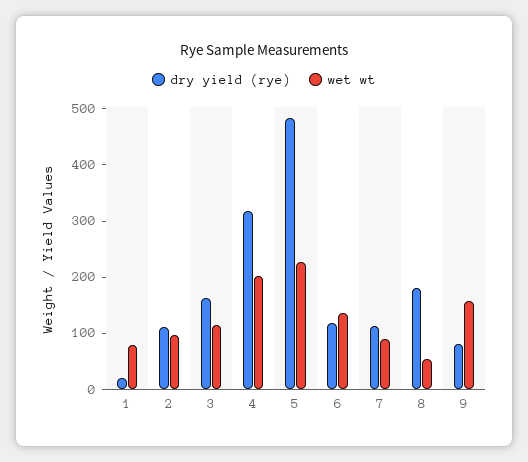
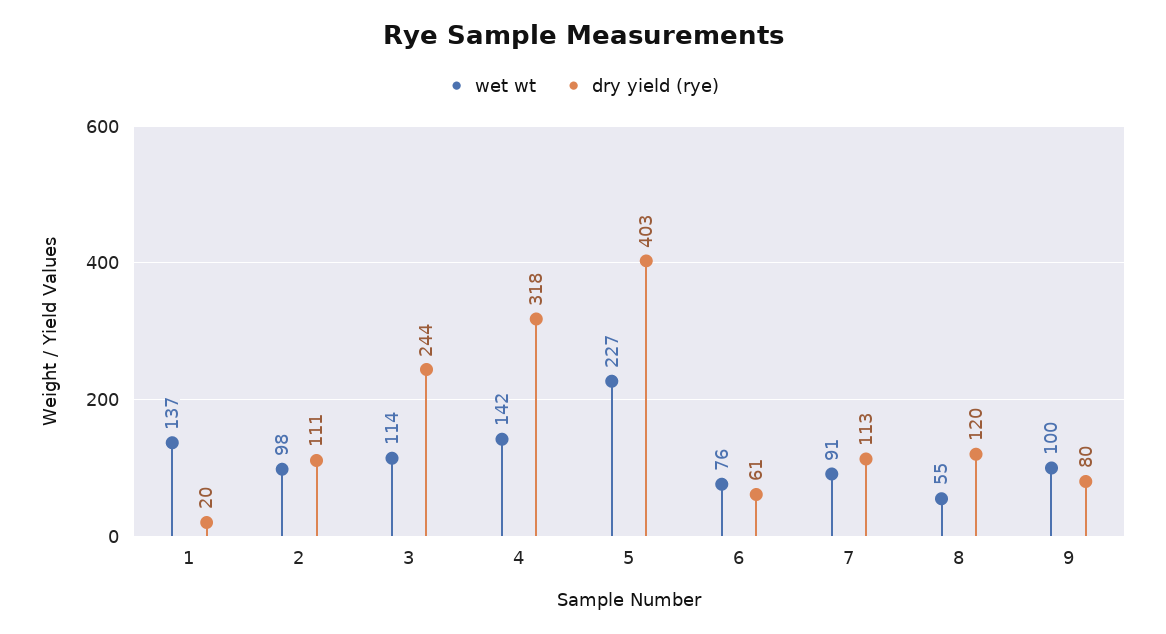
  {
    "dry yield (rye)": {
      "1": 20,
      "2": 111,
-     "3": 160,
+     "3": 244,
      "4": 318,
-     "5": 480,
+     "5": 403,
-     "6": 120,
+     "6": 61,
      "7": 113,
-     "8": 180,
+     "8": 120,
      "9": 80
    },
    "wet wt": {
-     "1": 80,
+     "1": 137,
      "2": 98,
      "3": 114,
-     "4": 200,
+     "4": 142,
      "5": 227,
-     "6": 140,
+     "6": 76,
      "7": 91,
      "8": 55,
-     "9": 160
+     "9": 100
    }
  }

